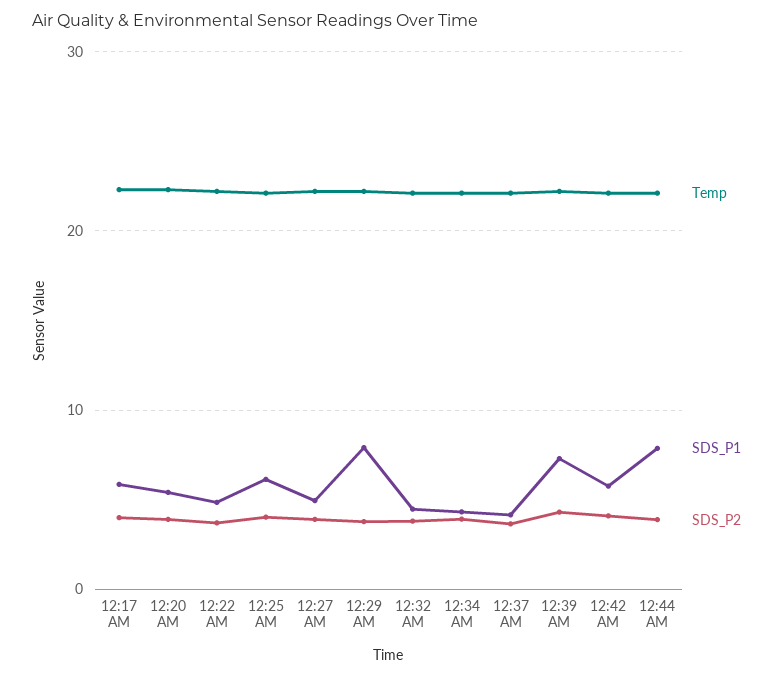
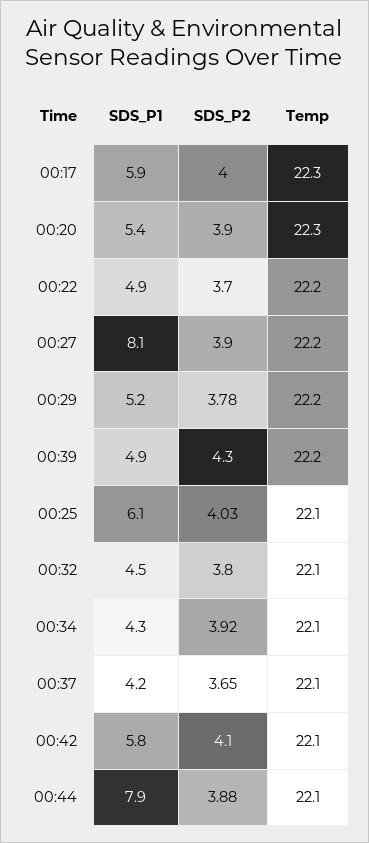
  {
    "Temp": {
      "12:17 AM": 22.3,
      "12:20 AM": 22.3,
      "12:22 AM": 22.2,
      "12:25 AM": 22.1,
      "12:27 AM": 22.2,
      "12:29 AM": 22.2,
      "12:32 AM": 22.1,
      "12:34 AM": 22.1,
      "12:37 AM": 22.1,
      "12:39 AM": 22.2,
      "12:42 AM": 22.1,
      "12:44 AM": 22.1
    },
    "SDS_P1": {
      "12:17 AM": 5.9,
      "12:20 AM": 5.4,
      "12:22 AM": 4.9,
      "12:25 AM": 6.1,
-     "12:27 AM": 5,
+     "12:27 AM": 8.1,
-     "12:29 AM": 8,
+     "12:29 AM": 5.2,
      "12:32 AM": 4.5,
      "12:34 AM": 4.3,
      "12:37 AM": 4.2,
-     "12:39 AM": 7,
+     "12:39 AM": 4.9,
      "12:42 AM": 5.8,
      "12:44 AM": 7.9
    },
    "SDS_P2": {
      "12:17 AM": 4,
      "12:20 AM": 3.9,
      "12:22 AM": 3.7,
      "12:25 AM": 4.03,
      "12:27 AM": 3.9,
      "12:29 AM": 3.78,
      "12:32 AM": 3.8,
      "12:34 AM": 3.92,
      "12:37 AM": 3.65,
      "12:39 AM": 4.3,
      "12:42 AM": 4.1,
      "12:44 AM": 3.88
    }
  }

